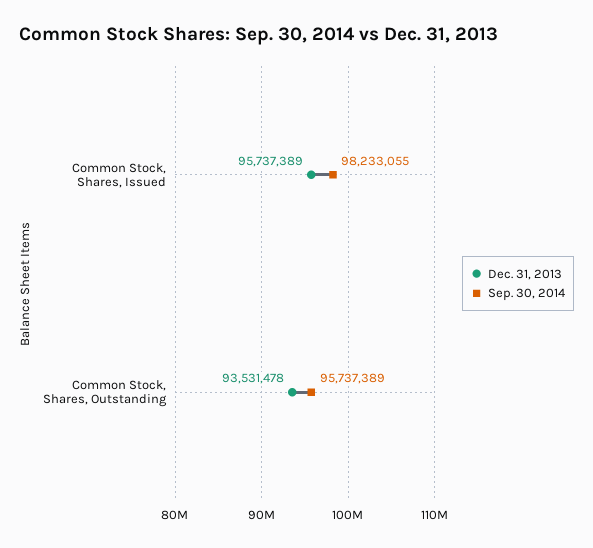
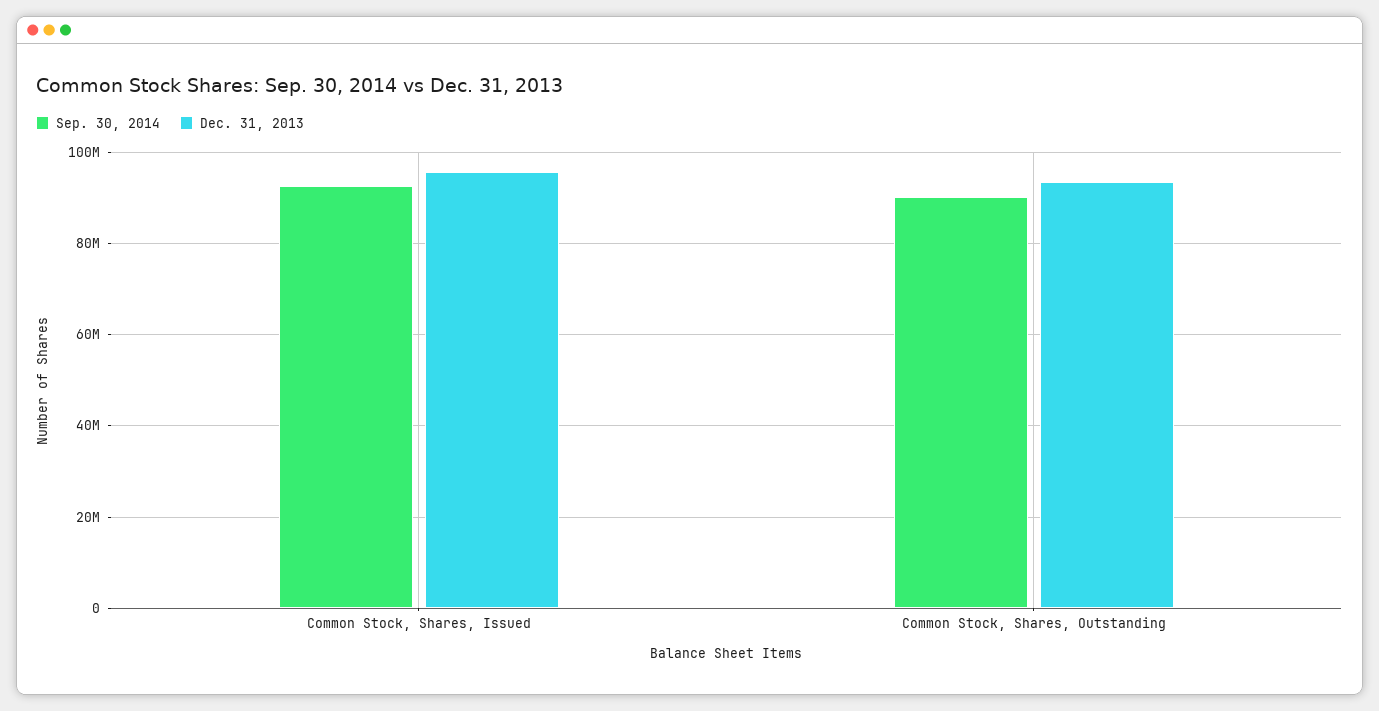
  {
    "Dec. 31, 2013": {
      "Common Stock, Shares, Issued": 95737389,
      "Common Stock, Shares, Outstanding": 93531478
    },
    "Sep. 30, 2014": {
-     "Common Stock, Shares, Issued": 98233055,
+     "Common Stock, Shares, Issued": 92000000,
-     "Common Stock, Shares, Outstanding": 95737389
+     "Common Stock, Shares, Outstanding": 90000000
    }
  }

